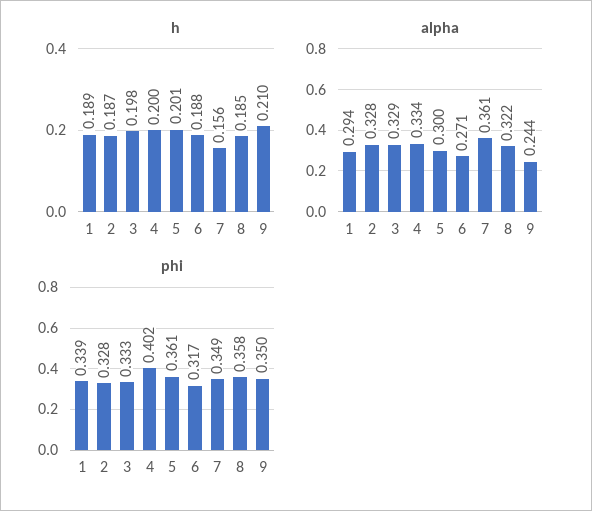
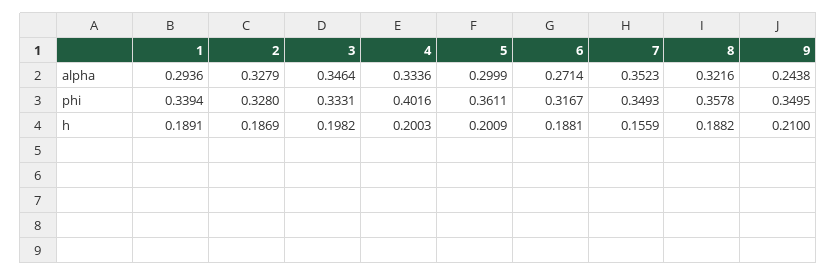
  {
    "h": {
      "1": 0.1891,
      "2": 0.1869,
      "3": 0.1982,
      "4": 0.2003,
      "5": 0.2009,
      "6": 0.1881,
      "7": 0.1559,
-     "8": 0.185,
+     "8": 0.1882,
      "9": 0.21
    },
    "alpha": {
      "1": 0.2936,
      "2": 0.3279,
-     "3": 0.329,
+     "3": 0.3464,
      "4": 0.3336,
      "5": 0.2999,
      "6": 0.2714,
-     "7": 0.361,
+     "7": 0.3523,
      "8": 0.3216,
      "9": 0.2438
    },
    "phi": {
      "1": 0.3394,
      "2": 0.328,
      "3": 0.3331,
      "4": 0.4016,
      "5": 0.3611,
      "6": 0.3167,
      "7": 0.3493,
      "8": 0.3578,
      "9": 0.3495
    }
  }

